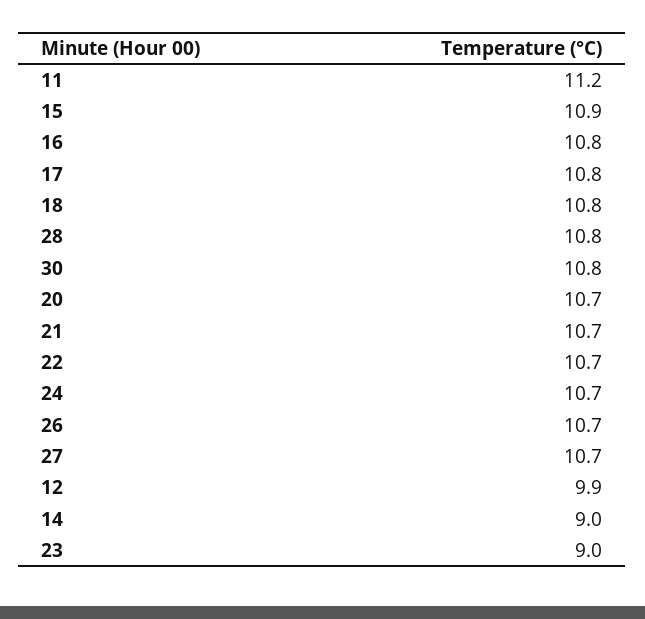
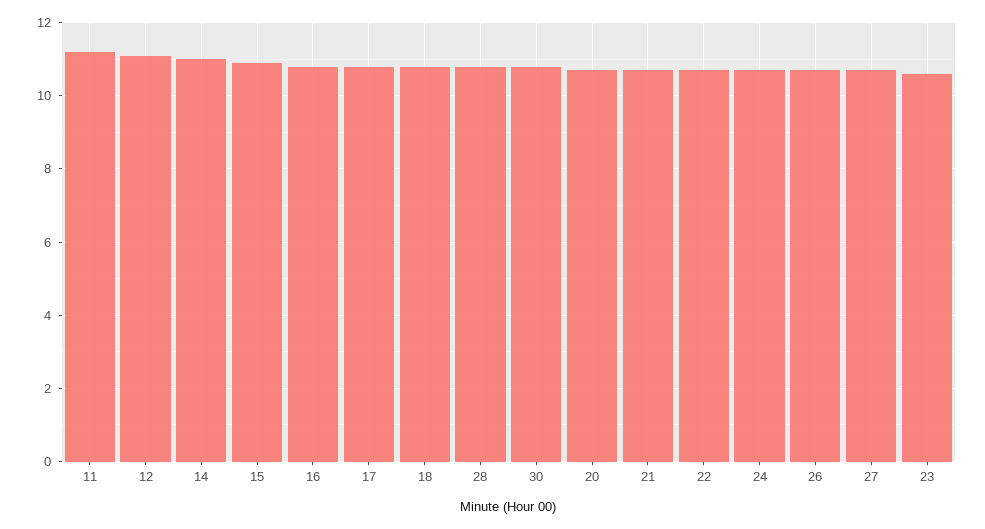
  {
    "11": 11.2,
    "15": 10.9,
    "16": 10.8,
    "17": 10.8,
    "18": 10.8,
    "28": 10.8,
    "30": 10.8,
    "20": 10.7,
    "21": 10.7,
    "22": 10.7,
    "24": 10.7,
    "26": 10.7,
    "27": 10.7,
-   "12": 9.9,
+   "12": 11,
-   "14": 9,
+   "14": 11,
-   "23": 9
+   "23": 10.5
  }

